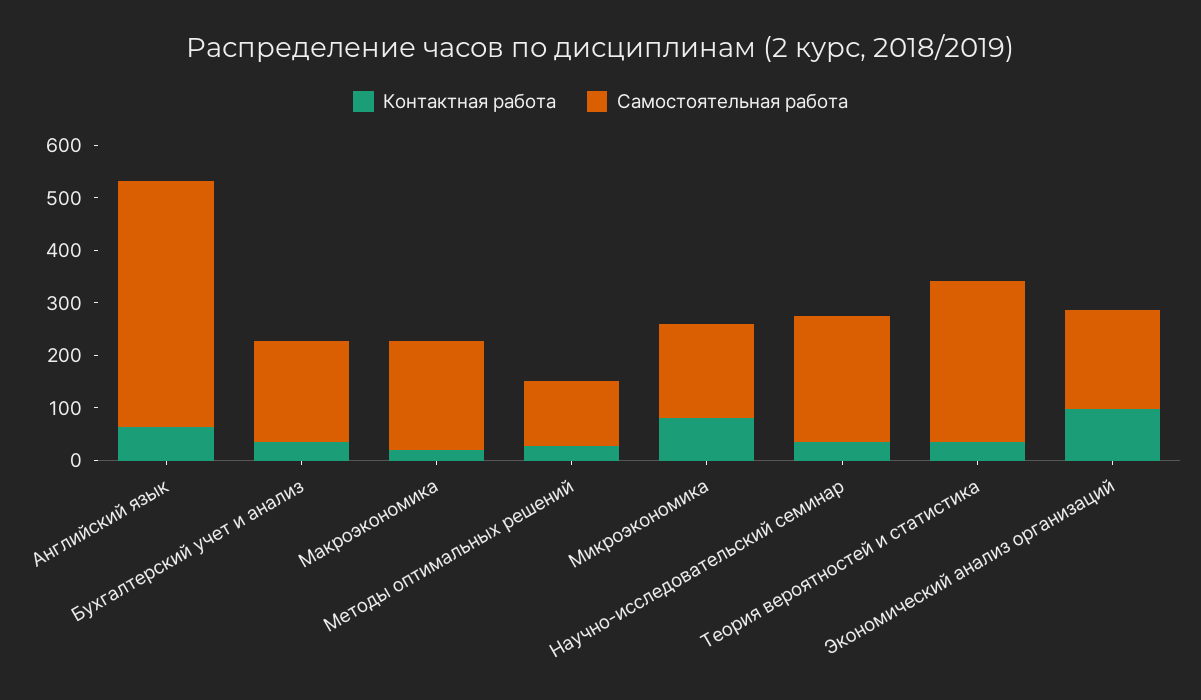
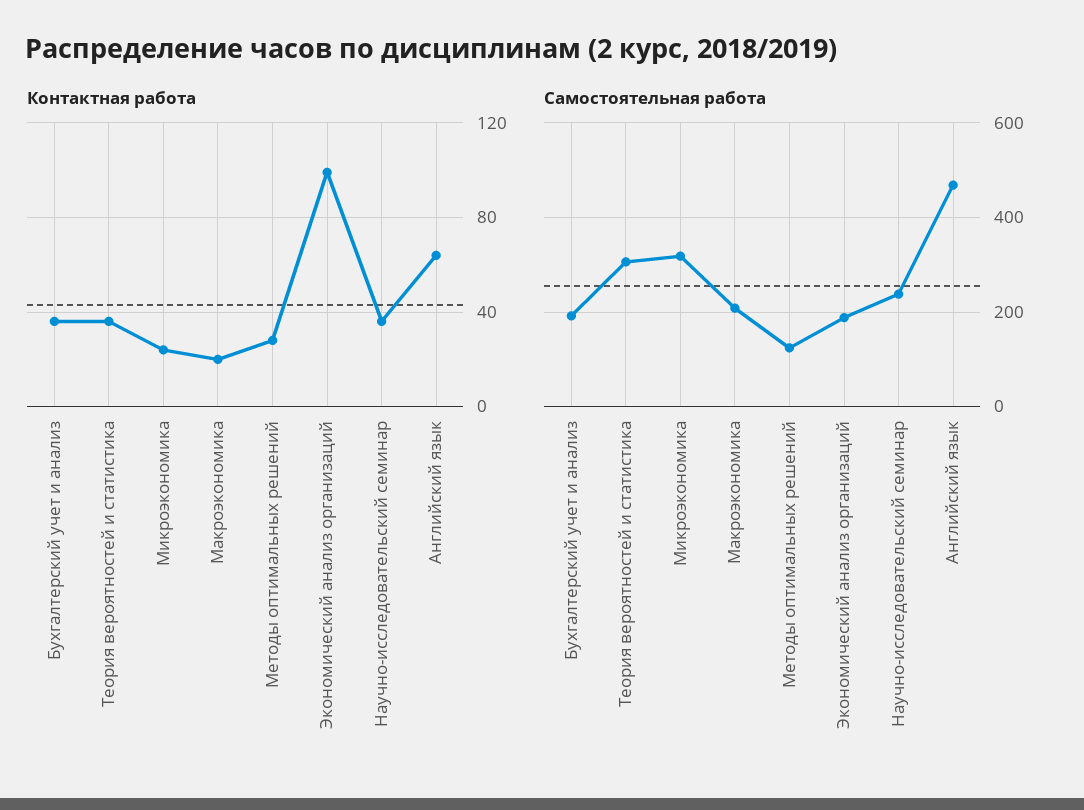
  {
    "Контактная работа": {
      "Английский язык": 65,
      "Бухгалтерский учет и анализ": 35,
      "Макроэкономика": 20,
      "Методы оптимальных решений": 30,
-     "Микроэкономика": 80,
+     "Микроэкономика": 25,
      "Научно-исследовательский семинар": 35,
      "Теория вероятностей и статистика": 35,
      "Экономический анализ организаций": 100
    },
    "Самостоятельная работа": {
      "Английский язык": 460,
      "Бухгалтерский учет и анализ": 200,
      "Макроэкономика": 200,
      "Методы оптимальных решений": 120,
-     "Микроэкономика": 180,
+     "Микроэкономика": 320,
      "Научно-исследовательский семинар": 240,
      "Теория вероятностей и статистика": 300,
      "Экономический анализ организаций": 180
    }
  }

